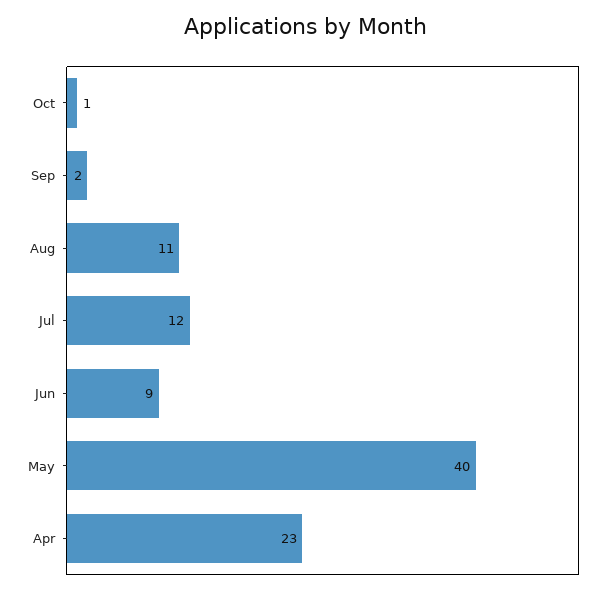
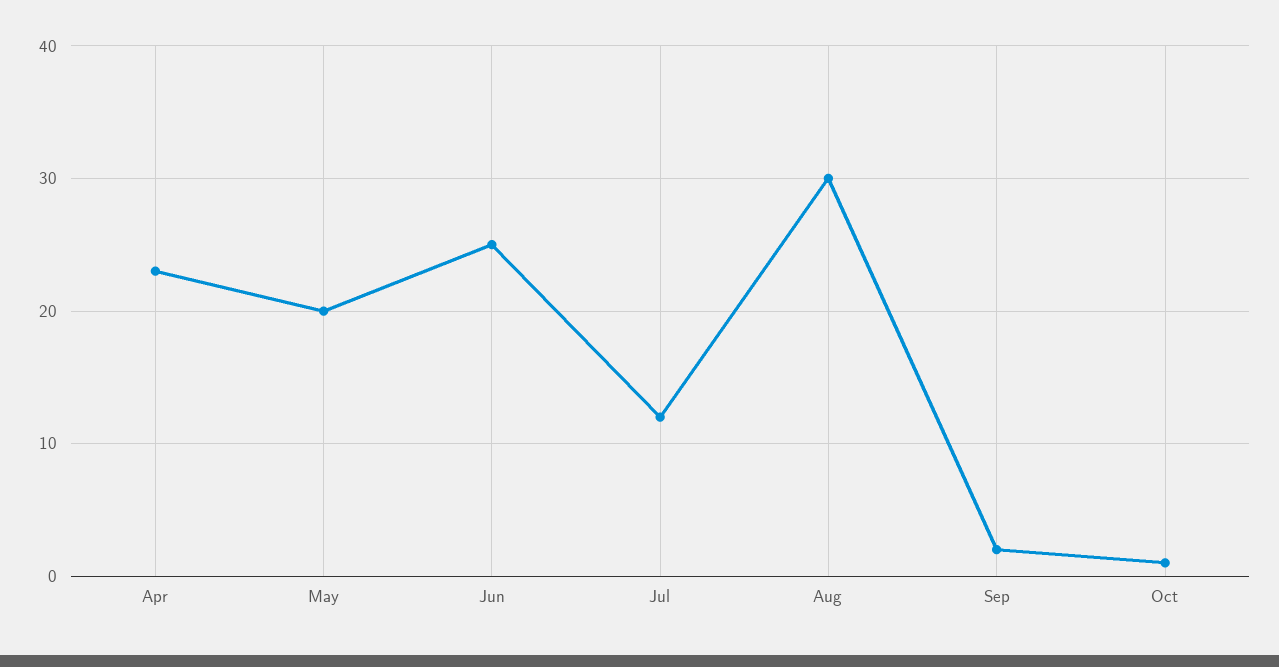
  {
    "Oct": 1,
    "Sep": 2,
-   "Aug": 11,
+   "Aug": 30,
    "Jul": 12,
-   "Jun": 9,
+   "Jun": 25,
-   "May": 40,
+   "May": 20,
    "Apr": 23
  }

